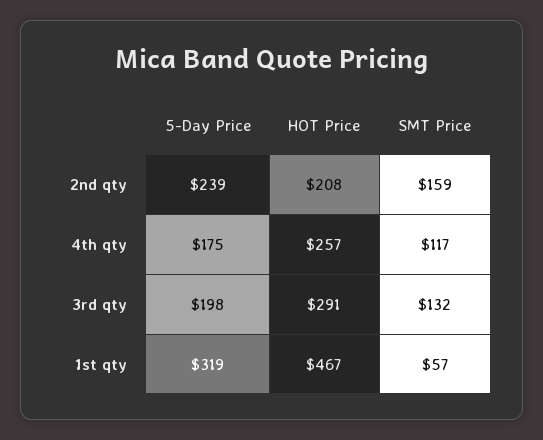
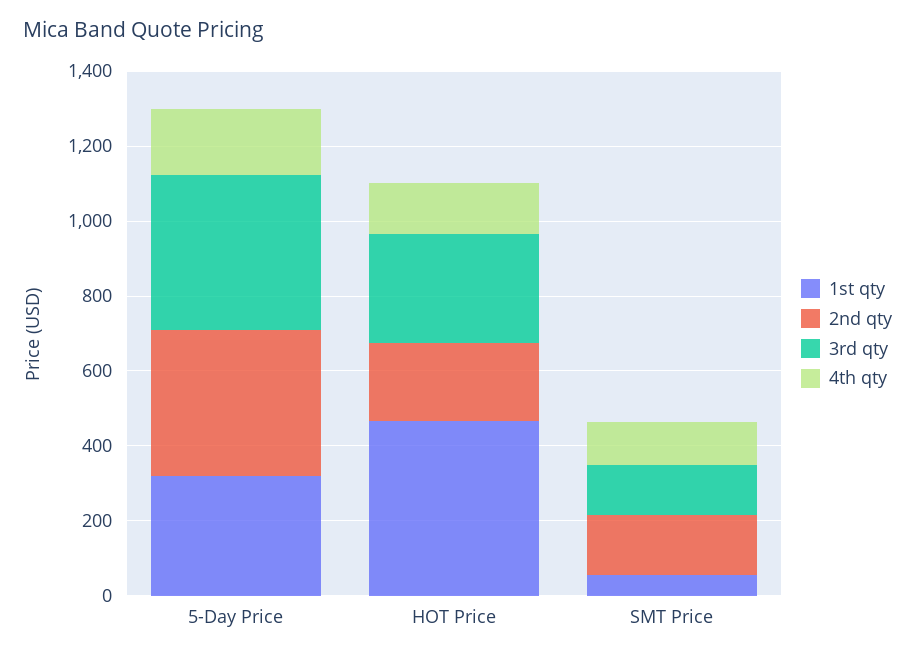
  {
    "2nd qty": {
-     "5-Day Price": 239,
+     "5-Day Price": 400,
      "HOT Price": 208,
      "SMT Price": 159
    },
    "4th qty": {
      "5-Day Price": 175,
-     "HOT Price": 257,
+     "HOT Price": 150,
      "SMT Price": 117
    },
    "3rd qty": {
-     "5-Day Price": 198,
+     "5-Day Price": 400,
      "HOT Price": 291,
      "SMT Price": 132
    },
    "1st qty": {
      "5-Day Price": 319,
      "HOT Price": 467,
      "SMT Price": 57
    }
  }

